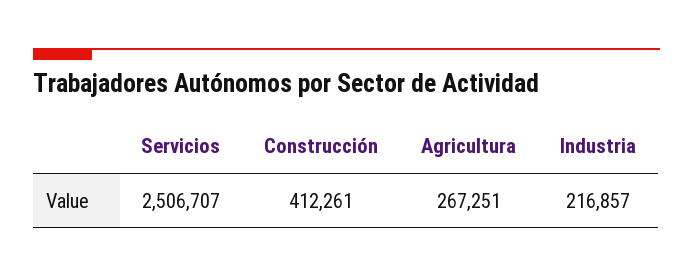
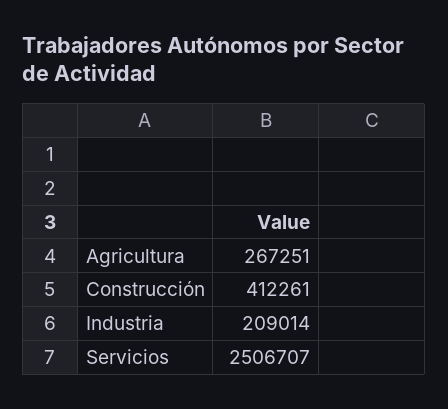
  {
    "Servicios": 2506707,
    "Construcción": 412261,
    "Agricultura": 267251,
-   "Industria": 216857
+   "Industria": 209014
  }

